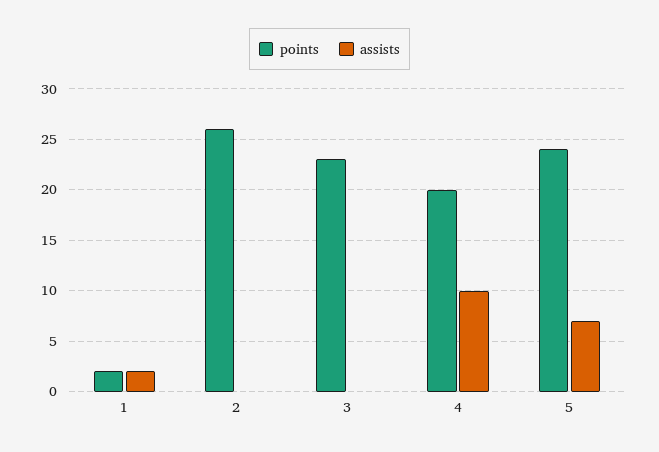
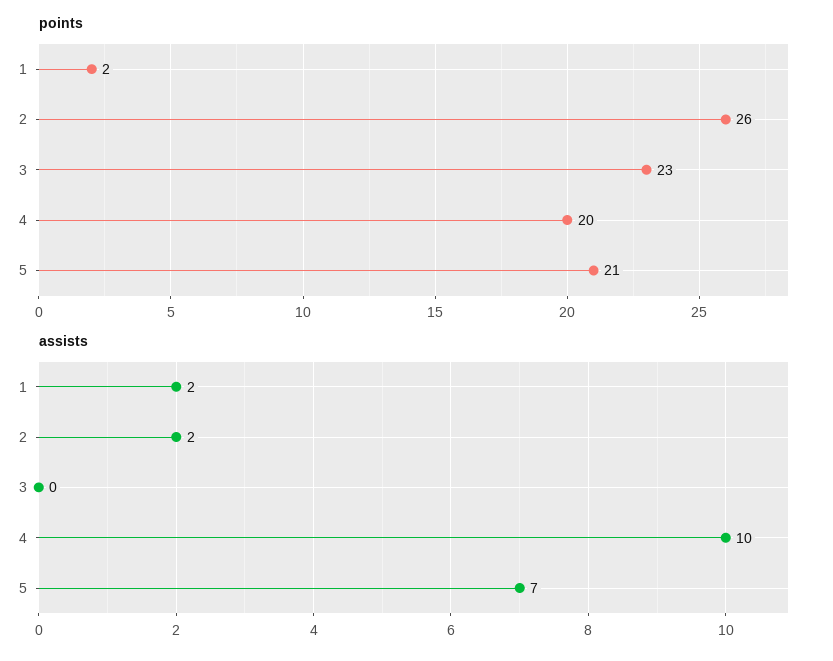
  {
    "points": {
      "1": 2,
      "2": 26,
      "3": 23,
      "4": 20,
-     "5": 24
+     "5": 21
    },
    "assists": {
      "1": 2,
-     "2": 0,
+     "2": 2,
      "3": 0,
      "4": 10,
      "5": 7
    }
  }

